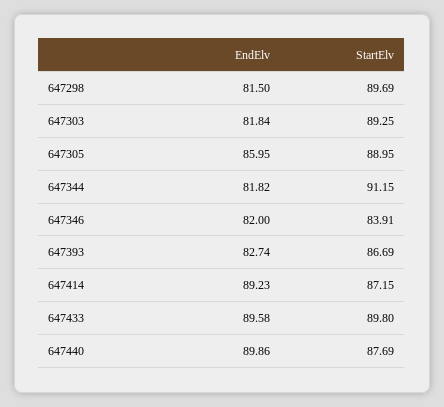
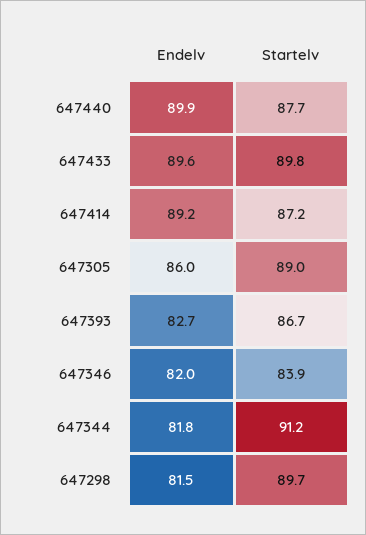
  {
    "EndElv": {
      "647298": 81.5,
-     "647303": 81.84,
      "647305": 85.95,
      "647344": 81.82,
      "647346": 82,
      "647393": 82.74,
      "647414": 89.23,
      "647433": 89.58,
      "647440": 89.86
    },
    "StartElv": {
      "647298": 89.69,
-     "647303": 89.25,
      "647305": 88.95,
      "647344": 91.15,
      "647346": 83.91,
      "647393": 86.69,
      "647414": 87.15,
      "647433": 89.8,
      "647440": 87.69
    }
  }

